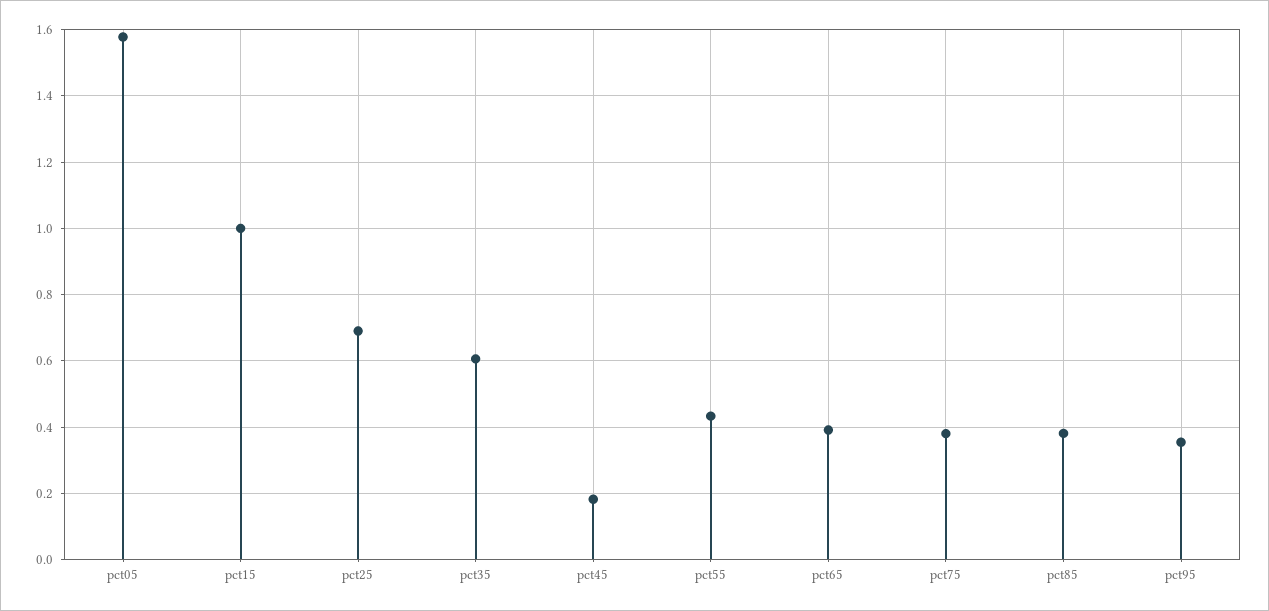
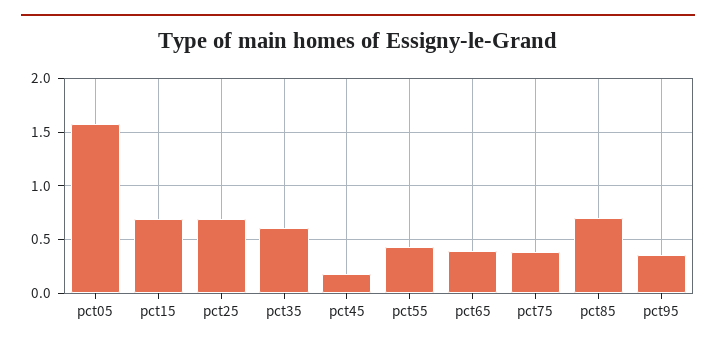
  {
    "pct05": 1.58,
-   "pct15": 1,
+   "pct15": 0.7,
    "pct25": 0.7,
    "pct35": 0.6,
    "pct45": 0.18,
    "pct55": 0.44,
    "pct65": 0.4,
    "pct75": 0.38,
-   "pct85": 0.38,
+   "pct85": 0.7,
    "pct95": 0.36
  }

